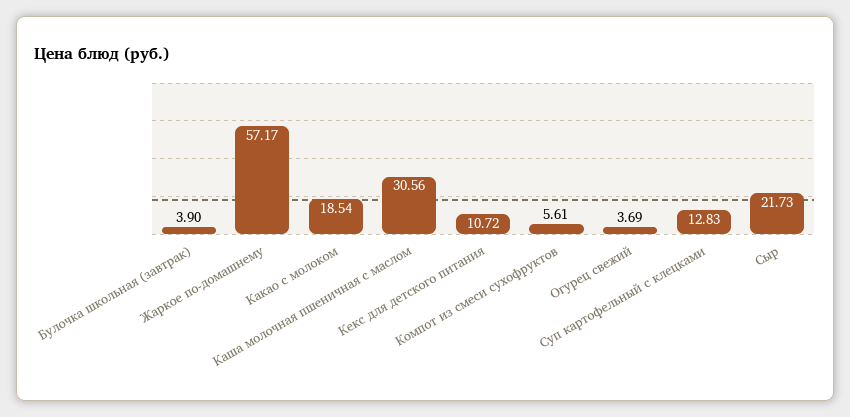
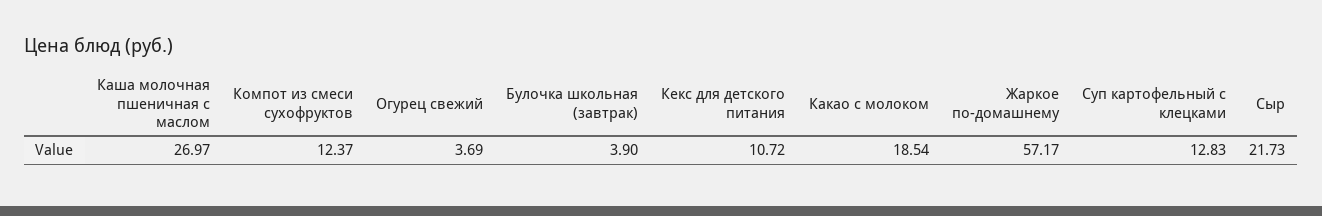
  {
    "Булочка школьная (завтрак)": 3.9,
    "Жаркое по-домашнему": 57.17,
    "Какао с молоком": 18.54,
-   "Каша молочная пшеничная с маслом": 30.56,
+   "Каша молочная пшеничная с маслом": 26.97,
    "Кекс для детского питания": 10.72,
-   "Компот из смеси сухофруктов": 5.61,
+   "Компот из смеси сухофруктов": 12.37,
    "Огурец свежий": 3.69,
    "Суп картофельный с клецками": 12.83,
    "Сыр": 21.73
  }

